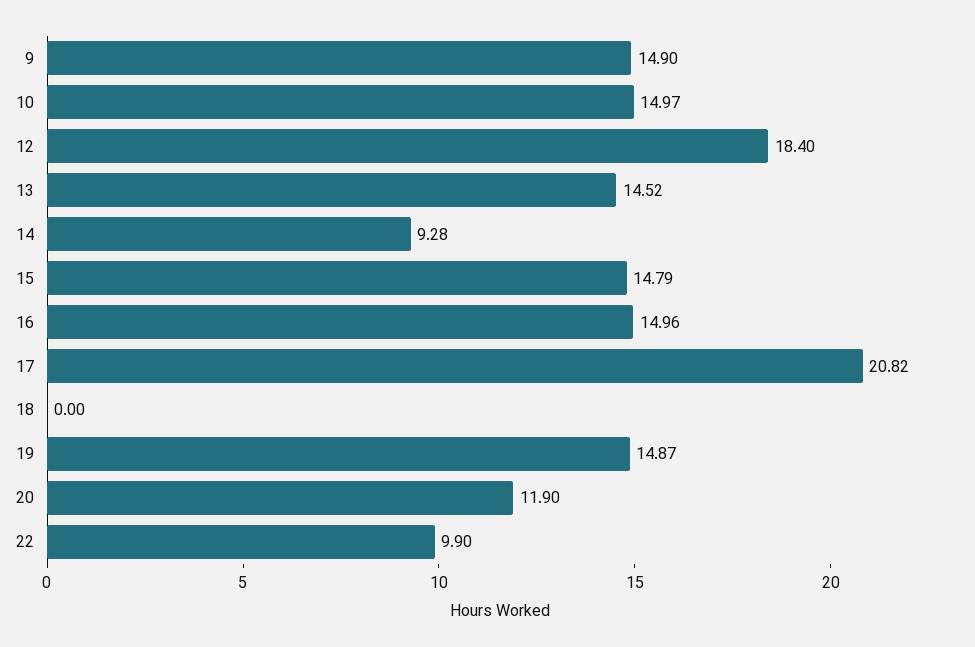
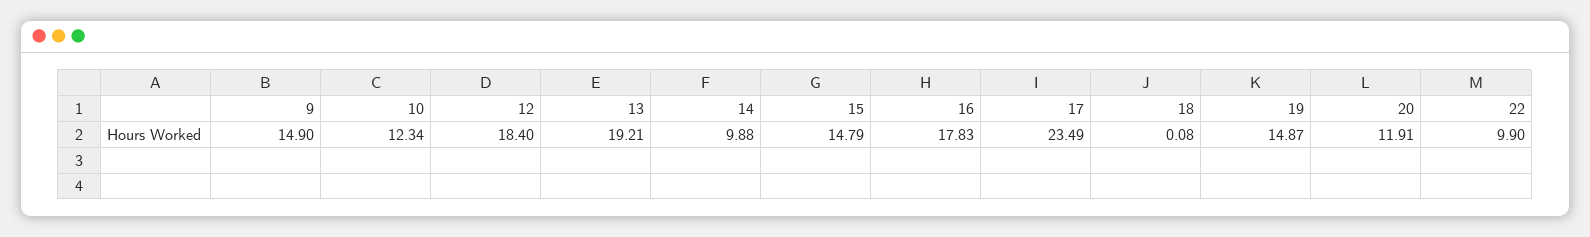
  {
    "9": 14.9,
-   "10": 14.97,
+   "10": 12.34,
    "12": 18.4,
-   "13": 14.52,
+   "13": 19.21,
-   "14": 9.28,
+   "14": 9.88,
    "15": 14.79,
-   "16": 14.96,
+   "16": 17.83,
-   "17": 20.82,
+   "17": 23.49,
-   "18": 0,
+   "18": 0.08,
    "19": 14.87,
-   "20": 11.9,
+   "20": 11.91,
    "22": 9.9
  }

